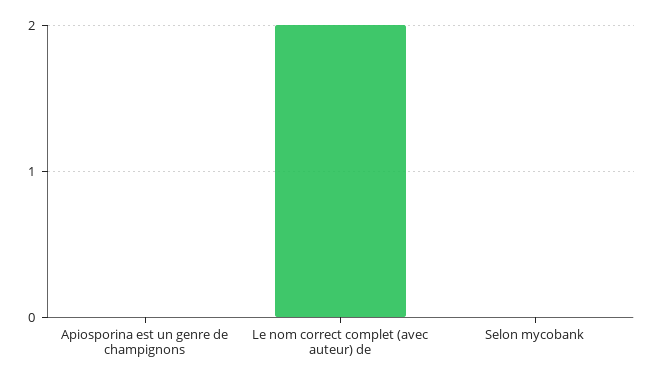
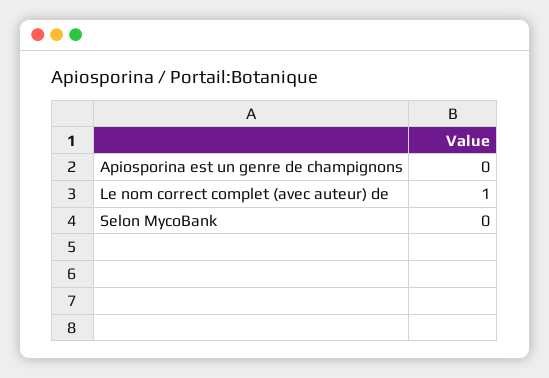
  {
    "Apiosporina est un genre de champignons": 0,
-   "Le nom correct complet (avec auteur) de": 2,
+   "Le nom correct complet (avec auteur) de": 1,
    "Selon mycobank": 0
  }

